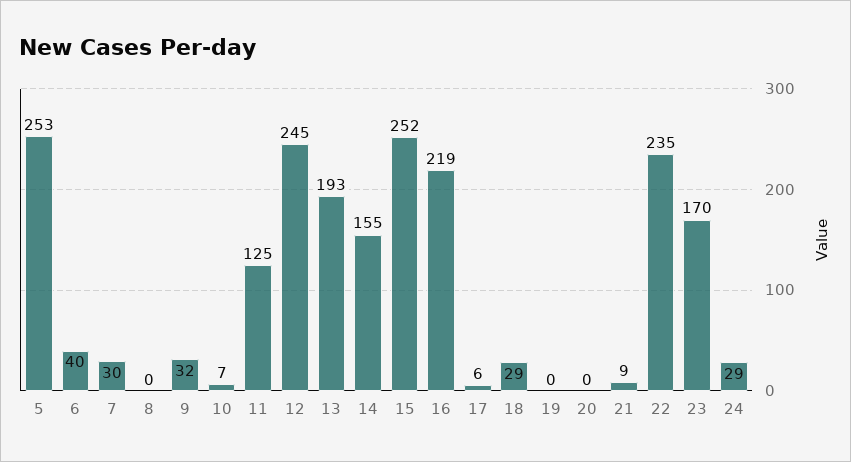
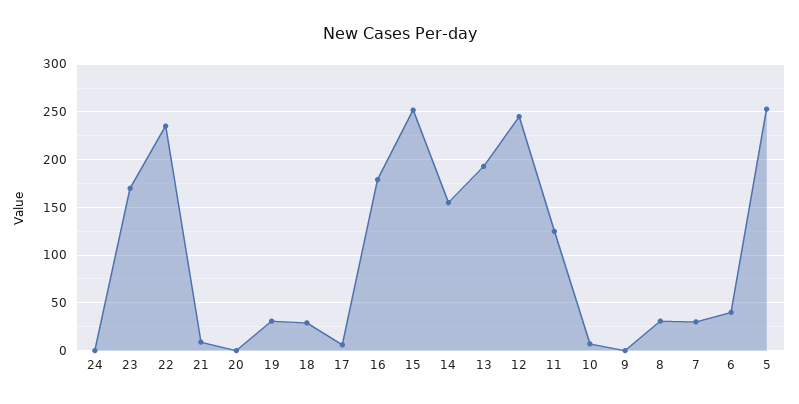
  {
    "5": 253,
    "6": 40,
    "7": 30,
-   "8": 0,
+   "8": 30,
-   "9": 32,
+   "9": 0,
    "10": 7,
    "11": 125,
    "12": 245,
    "13": 193,
    "14": 155,
    "15": 252,
-   "16": 219,
+   "16": 180,
    "17": 6,
    "18": 29,
-   "19": 0,
+   "19": 30,
    "20": 0,
    "21": 9,
    "22": 235,
    "23": 170,
-   "24": 29
+   "24": 0
  }

